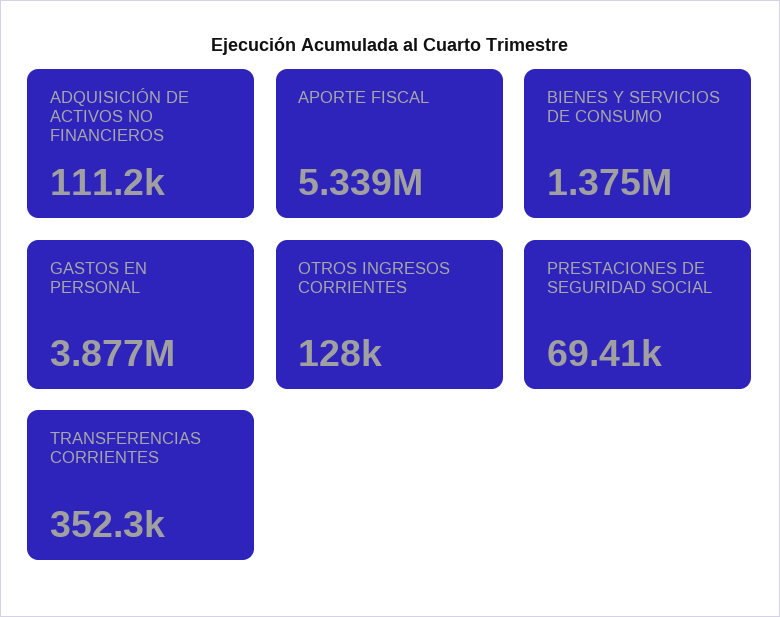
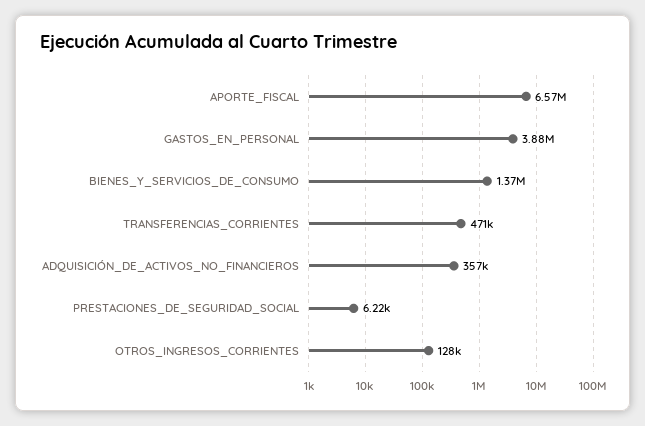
  {
-   "ADQUISICIÓN DE ACTIVOS NO FINANCIEROS": 111200,
+   "ADQUISICIÓN DE ACTIVOS NO FINANCIEROS": 357000,
-   "APORTE FISCAL": 5339000,
+   "APORTE FISCAL": 6570000,
    "BIENES Y SERVICIOS DE CONSUMO": 1375000,
    "GASTOS EN PERSONAL": 3877000,
    "OTROS INGRESOS CORRIENTES": 128000,
-   "PRESTACIONES DE SEGURIDAD SOCIAL": 69410,
+   "PRESTACIONES DE SEGURIDAD SOCIAL": 6220,
-   "TRANSFERENCIAS CORRIENTES": 352300
+   "TRANSFERENCIAS CORRIENTES": 471000
  }

